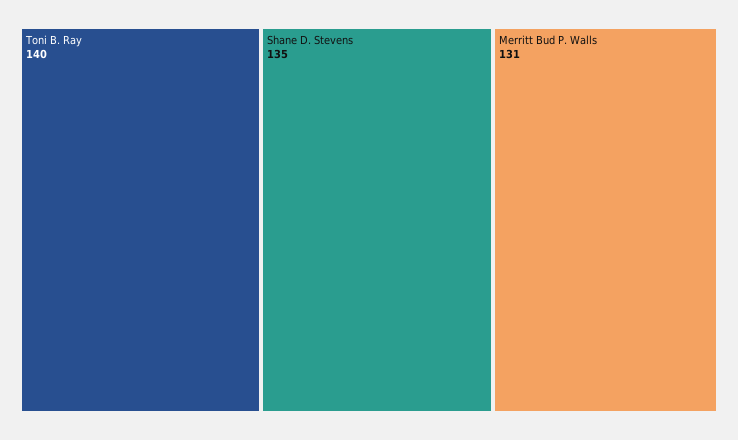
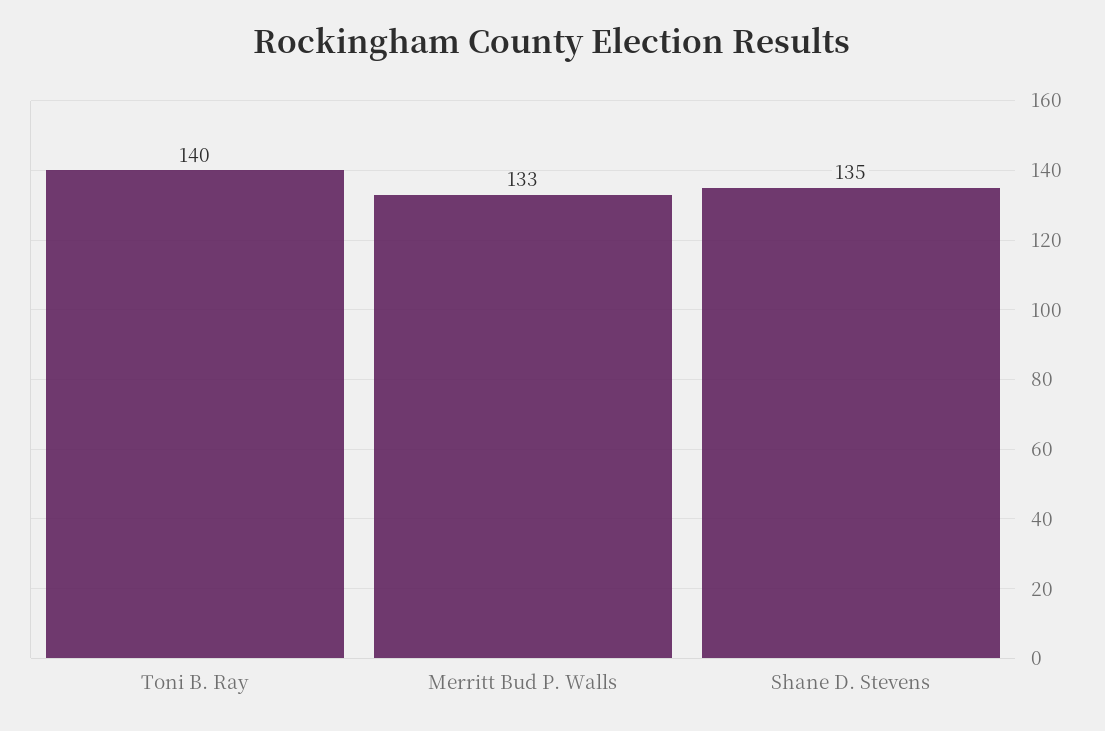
  {
    "Toni B. Ray": 140,
    "Shane D. Stevens": 135,
-   "Merritt Bud P. Walls": 131
+   "Merritt Bud P. Walls": 133
  }

